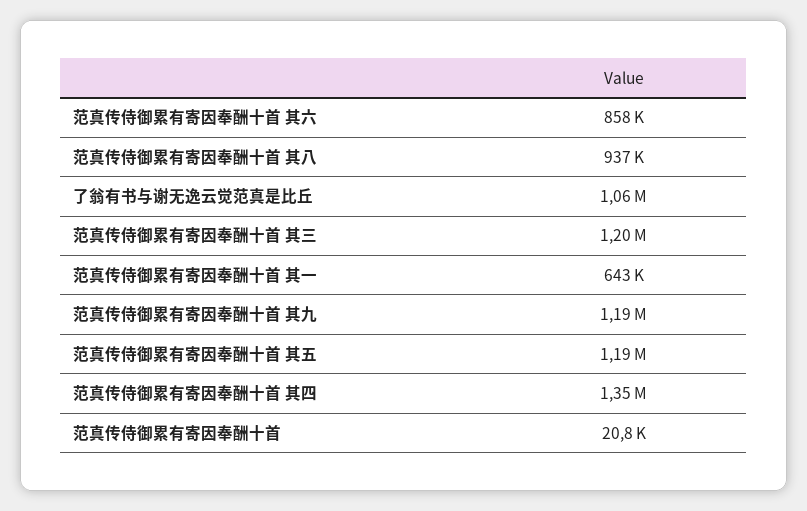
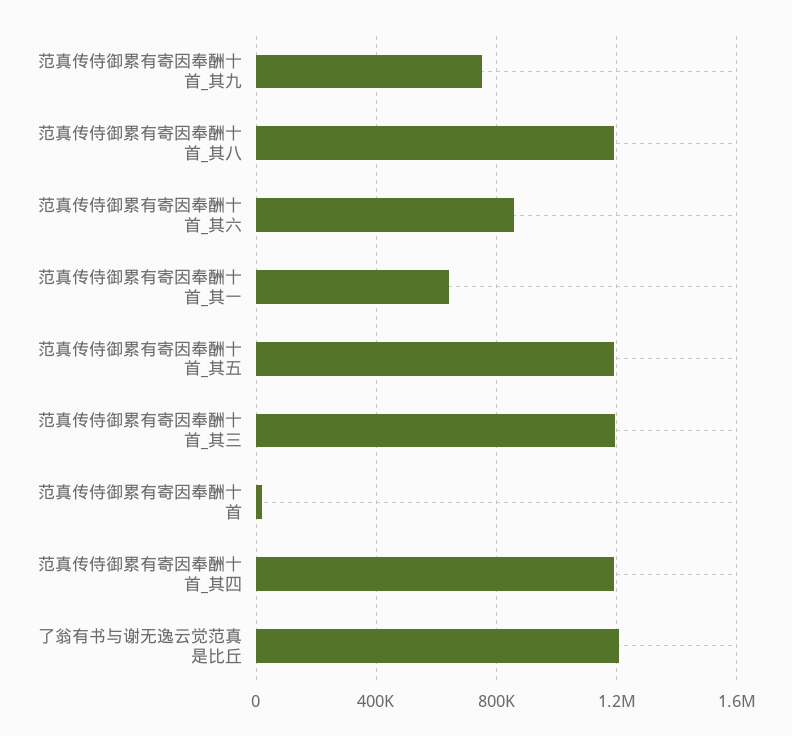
  {
    "范真传侍御累有寄因奉酬十首 其六": 858000,
-   "范真传侍御累有寄因奉酬十首 其八": 937000,
+   "范真传侍御累有寄因奉酬十首 其八": 1200000,
-   "了翁有书与谢无逸云觉范真是比丘": 1060000,
+   "了翁有书与谢无逸云觉范真是比丘": 1200000,
    "范真传侍御累有寄因奉酬十首 其三": 1200000,
    "范真传侍御累有寄因奉酬十首 其一": 643000,
-   "范真传侍御累有寄因奉酬十首 其九": 1190000,
+   "范真传侍御累有寄因奉酬十首 其九": 750000,
    "范真传侍御累有寄因奉酬十首 其五": 1190000,
-   "范真传侍御累有寄因奉酬十首 其四": 1350000,
+   "范真传侍御累有寄因奉酬十首 其四": 1200000,
    "范真传侍御累有寄因奉酬十首": 20800
  }

